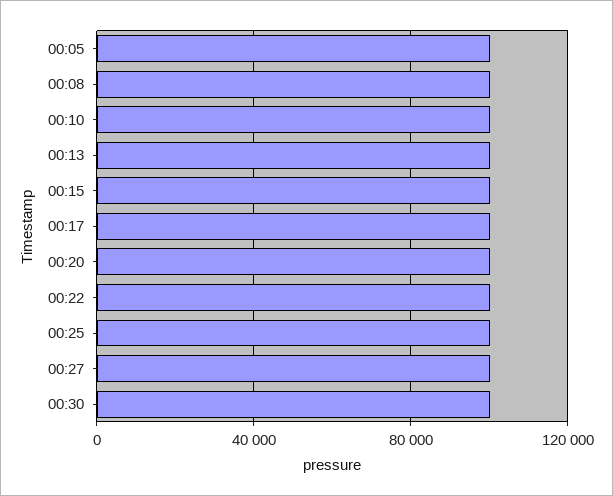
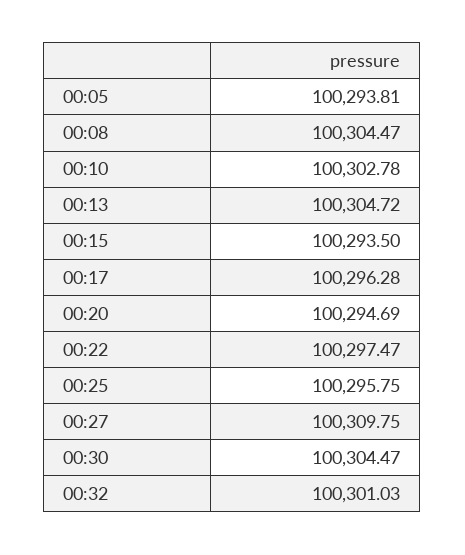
  {
    "00:05": 100293.81,
    "00:08": 100304.47,
    "00:10": 100302.78,
    "00:13": 100304.72,
    "00:15": 100293.5,
    "00:17": 100296.28,
    "00:20": 100294.69,
    "00:22": 100297.47,
    "00:25": 100295.75,
    "00:27": 100309.75,
-   "00:30": 100304.47
+   "00:30": 100304.47,
+   "00:32": 100301.03
  }

